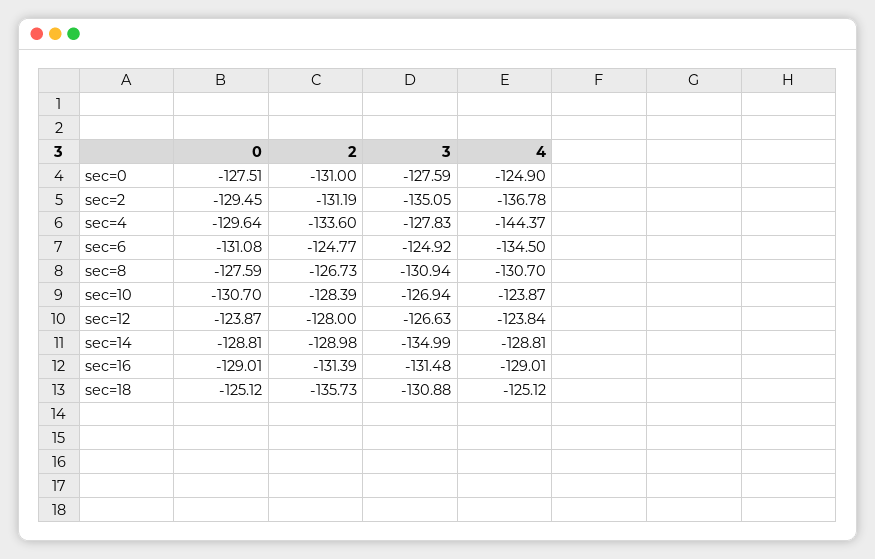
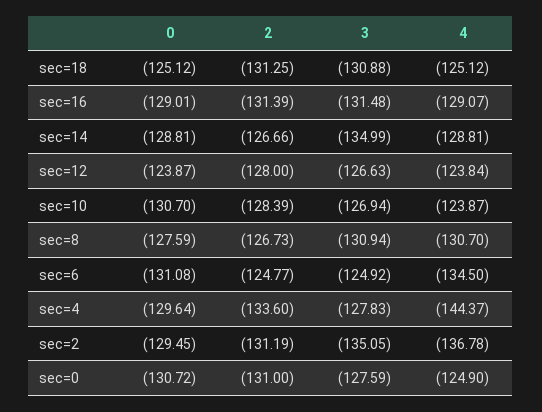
  {
    "0": {
-     "sec=0": -127.51,
+     "sec=0": -130.72,
      "sec=2": -129.45,
      "sec=4": -129.64,
      "sec=6": -131.08,
      "sec=8": -127.59,
      "sec=10": -130.7,
      "sec=12": -123.87,
      "sec=14": -128.81,
      "sec=16": -129.01,
      "sec=18": -125.12
    },
    "2": {
      "sec=0": -131,
      "sec=2": -131.19,
      "sec=4": -133.6,
      "sec=6": -124.77,
      "sec=8": -126.73,
      "sec=10": -128.39,
      "sec=12": -128,
-     "sec=14": -128.98,
+     "sec=14": -126.66,
      "sec=16": -131.39,
-     "sec=18": -135.73
+     "sec=18": -131.25
    },
    "3": {
      "sec=0": -127.59,
      "sec=2": -135.05,
      "sec=4": -127.83,
      "sec=6": -124.92,
      "sec=8": -130.94,
      "sec=10": -126.94,
      "sec=12": -126.63,
      "sec=14": -134.99,
      "sec=16": -131.48,
      "sec=18": -130.88
    },
    "4": {
      "sec=0": -124.9,
      "sec=2": -136.78,
      "sec=4": -144.37,
      "sec=6": -134.5,
      "sec=8": -130.7,
      "sec=10": -123.87,
      "sec=12": -123.84,
      "sec=14": -128.81,
-     "sec=16": -129.01,
+     "sec=16": -129.07,
      "sec=18": -125.12
    }
  }

